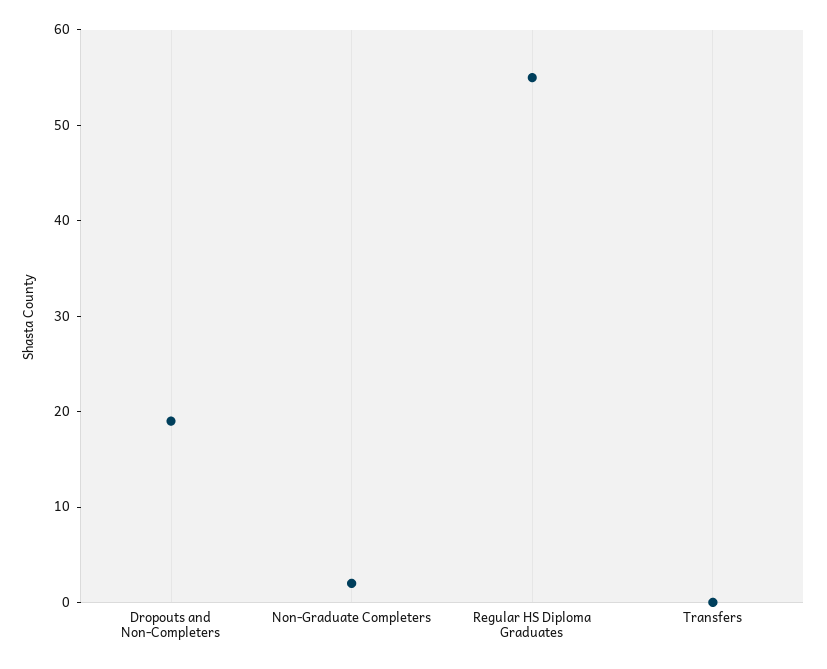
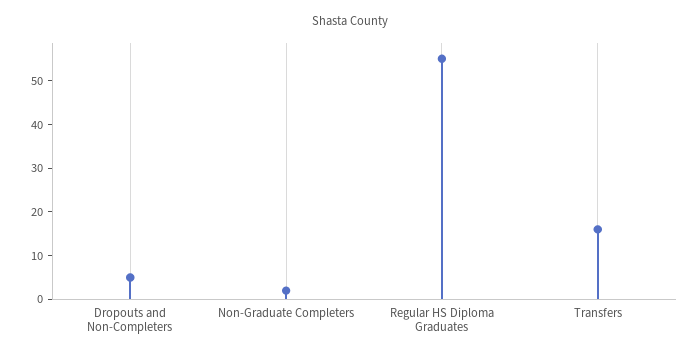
  {
-   "Dropouts and Non-Completers": 19,
+   "Dropouts and Non-Completers": 5,
    "Non-Graduate Completers": 2,
    "Regular HS Diploma Graduates": 55,
-   "Transfers": 0
+   "Transfers": 15
  }

